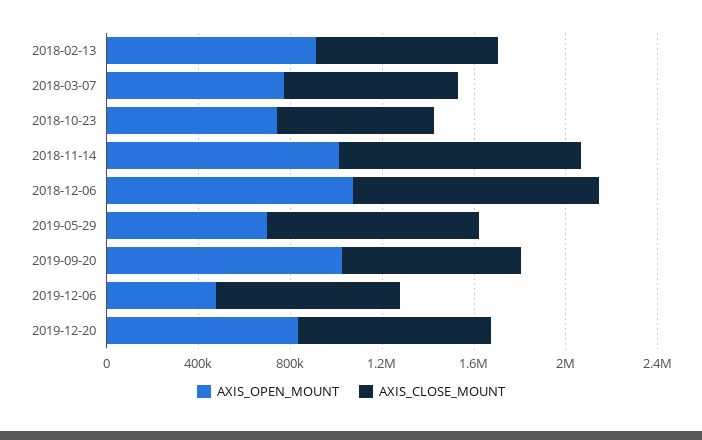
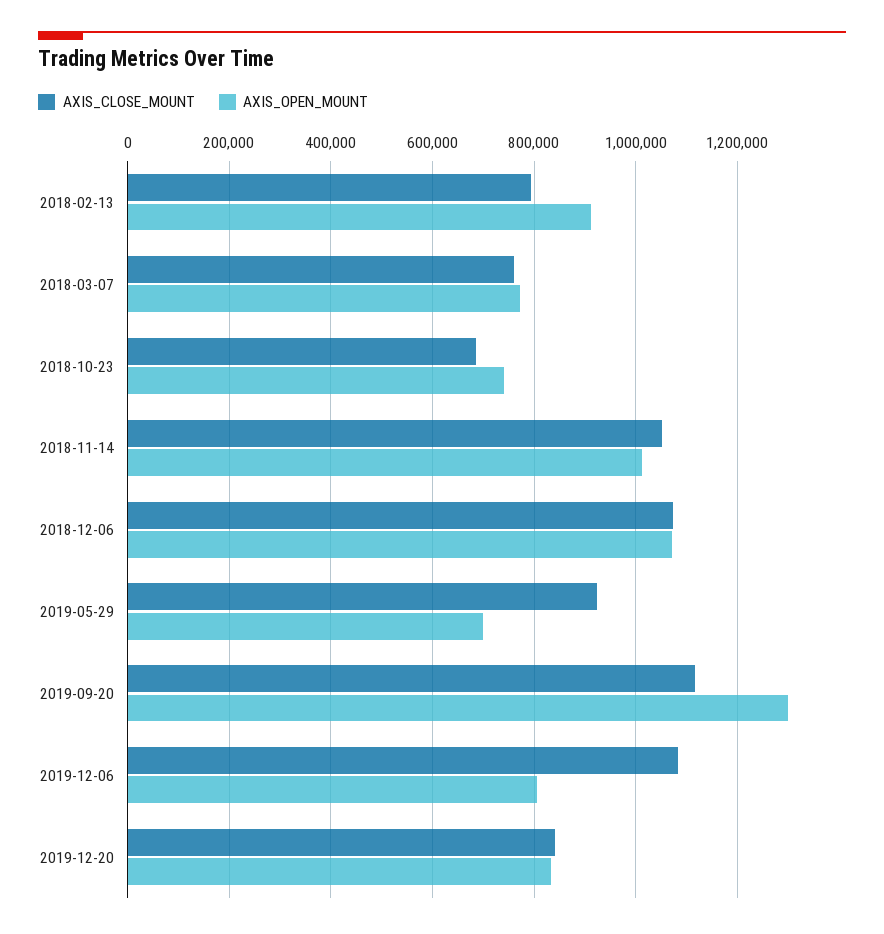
  {
    "AXIS_OPEN_MOUNT": {
      "2018-02-13": 920000,
      "2018-03-07": 780000,
      "2018-10-23": 740000,
      "2018-11-14": 1020000,
      "2018-12-06": 1080000,
      "2019-05-29": 700000,
-     "2019-09-20": 1000000,
+     "2019-09-20": 1300000,
-     "2019-12-06": 500000,
+     "2019-12-06": 800000,
      "2019-12-20": 840000
    },
    "AXIS_CLOSE_MOUNT": {
      "2018-02-13": 800000,
      "2018-03-07": 760000,
      "2018-10-23": 680000,
      "2018-11-14": 1060000,
      "2018-12-06": 1080000,
      "2019-05-29": 920000,
-     "2019-09-20": 800000,
+     "2019-09-20": 1120000,
-     "2019-12-06": 800000,
+     "2019-12-06": 1080000,
      "2019-12-20": 840000
    }
  }

